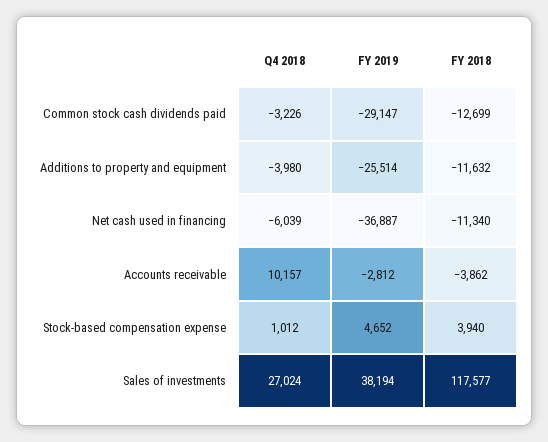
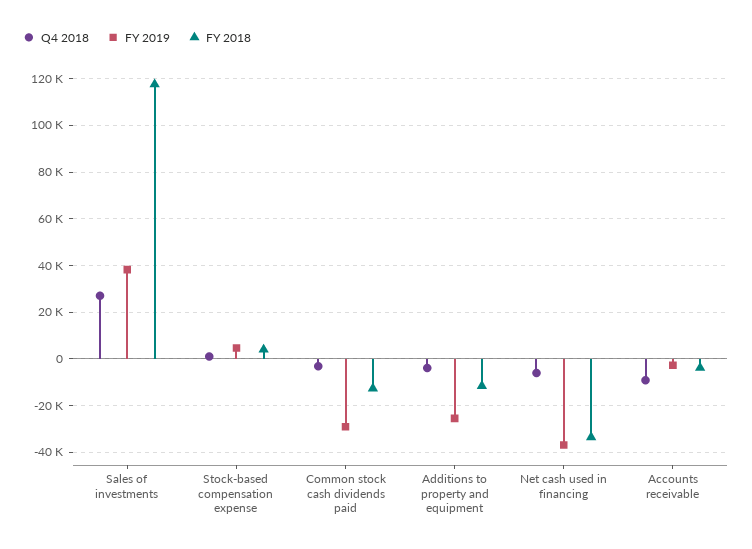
  {
    "Q4 2018": {
      "Common stock cash dividends paid": -3226,
      "Additions to property and equipment": -3980,
      "Net cash used in financing": -6039,
-     "Accounts receivable": 10157,
+     "Accounts receivable": -10000,
      "Stock-based compensation expense": 1012,
      "Sales of investments": 27024
    },
    "FY 2019": {
      "Common stock cash dividends paid": -29147,
      "Additions to property and equipment": -25514,
      "Net cash used in financing": -36887,
      "Accounts receivable": -2812,
      "Stock-based compensation expense": 4652,
      "Sales of investments": 38194
    },
    "FY 2018": {
      "Common stock cash dividends paid": -12699,
      "Additions to property and equipment": -11632,
-     "Net cash used in financing": -11340,
+     "Net cash used in financing": -35000,
      "Accounts receivable": -3862,
      "Stock-based compensation expense": 3940,
      "Sales of investments": 117577
    }
  }

